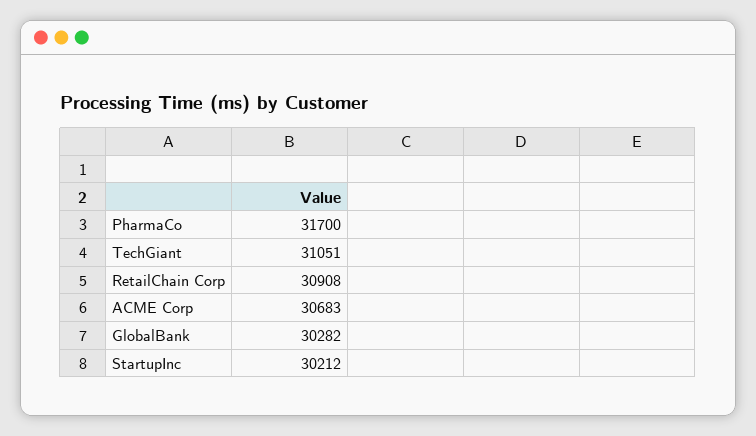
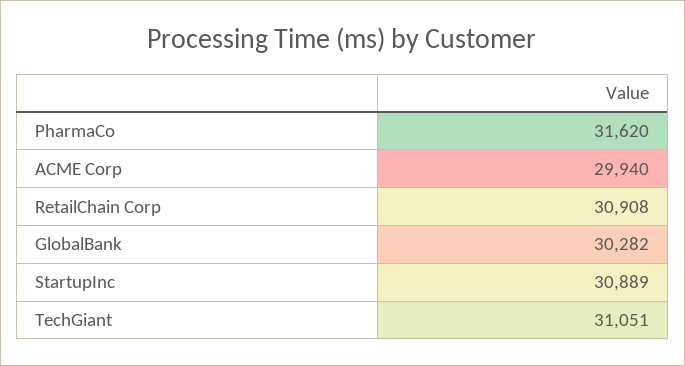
  {
-   "PharmaCo": 31700,
+   "PharmaCo": 31620,
    "TechGiant": 31051,
    "RetailChain Corp": 30908,
-   "ACME Corp": 30683,
+   "ACME Corp": 29940,
    "GlobalBank": 30282,
-   "StartupInc": 30212
+   "StartupInc": 30889
  }

